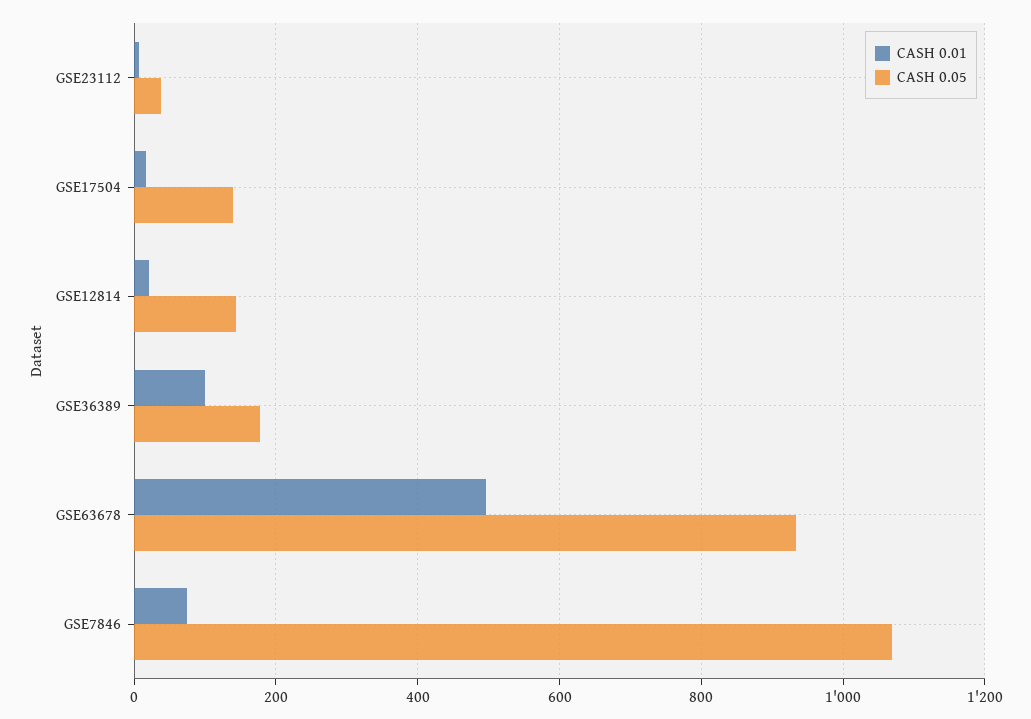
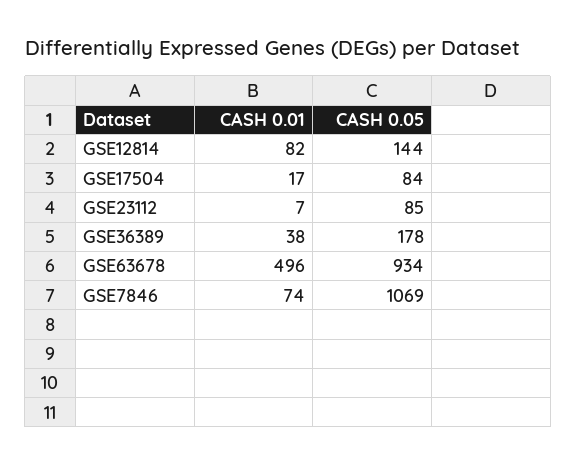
  {
    "CASH 0.01": {
      "GSE23112": 7,
      "GSE17504": 17,
-     "GSE12814": 20,
+     "GSE12814": 82,
-     "GSE36389": 100,
+     "GSE36389": 38,
      "GSE63678": 496,
      "GSE7846": 74
    },
    "CASH 0.05": {
-     "GSE23112": 40,
+     "GSE23112": 85,
-     "GSE17504": 140,
+     "GSE17504": 84,
      "GSE12814": 144,
      "GSE36389": 178,
      "GSE63678": 934,
      "GSE7846": 1069
    }
  }

